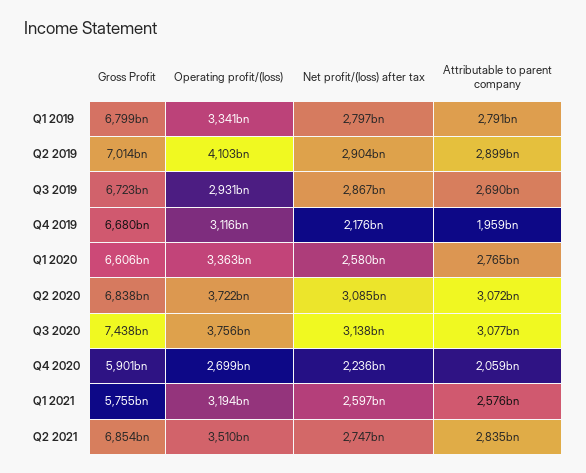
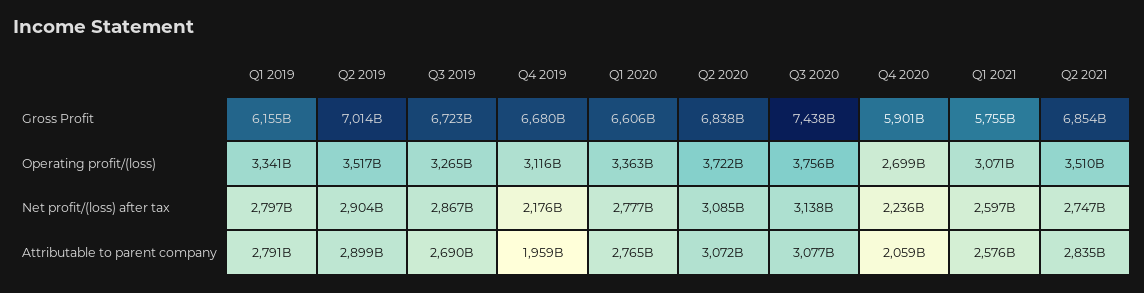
  {
    "Gross Profit": {
-     "Q1 2019": 6799000000000,
+     "Q1 2019": 6155000000000,
      "Q2 2019": 7014000000000,
      "Q3 2019": 6723000000000,
      "Q4 2019": 6680000000000,
      "Q1 2020": 6606000000000,
      "Q2 2020": 6838000000000,
      "Q3 2020": 7438000000000,
      "Q4 2020": 5901000000000,
      "Q1 2021": 5755000000000,
      "Q2 2021": 6854000000000
    },
    "Operating profit/(loss)": {
      "Q1 2019": 3341000000000,
-     "Q2 2019": 4103000000000,
+     "Q2 2019": 3517000000000,
-     "Q3 2019": 2931000000000,
+     "Q3 2019": 3265000000000,
      "Q4 2019": 3116000000000,
      "Q1 2020": 3363000000000,
      "Q2 2020": 3722000000000,
      "Q3 2020": 3756000000000,
      "Q4 2020": 2699000000000,
-     "Q1 2021": 3194000000000,
+     "Q1 2021": 3071000000000,
      "Q2 2021": 3510000000000
    },
    "Net profit/(loss) after tax": {
      "Q1 2019": 2797000000000,
      "Q2 2019": 2904000000000,
      "Q3 2019": 2867000000000,
      "Q4 2019": 2176000000000,
-     "Q1 2020": 2580000000000,
+     "Q1 2020": 2777000000000,
      "Q2 2020": 3085000000000,
      "Q3 2020": 3138000000000,
      "Q4 2020": 2236000000000,
      "Q1 2021": 2597000000000,
      "Q2 2021": 2747000000000
    },
    "Attributable to parent company": {
      "Q1 2019": 2791000000000,
      "Q2 2019": 2899000000000,
      "Q3 2019": 2690000000000,
      "Q4 2019": 1959000000000,
      "Q1 2020": 2765000000000,
      "Q2 2020": 3072000000000,
      "Q3 2020": 3077000000000,
      "Q4 2020": 2059000000000,
      "Q1 2021": 2576000000000,
      "Q2 2021": 2835000000000
    }
  }

